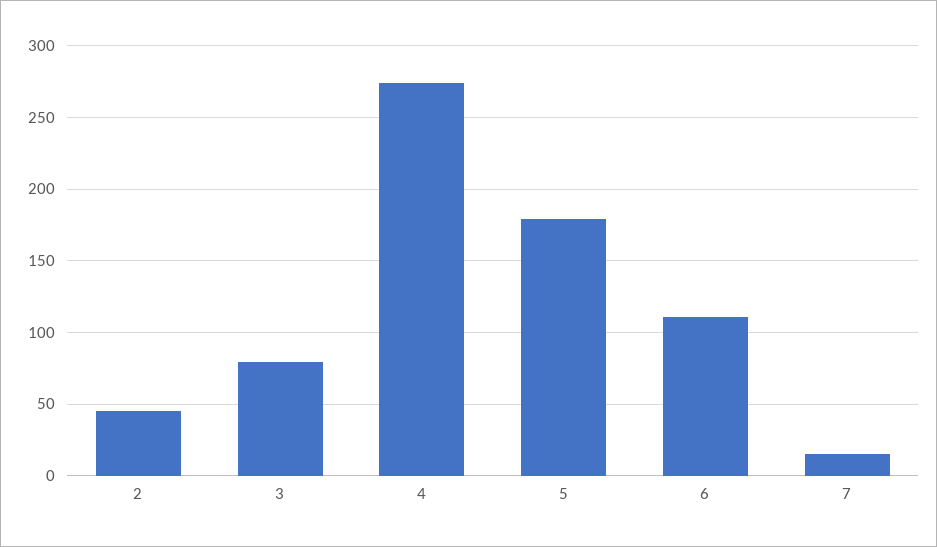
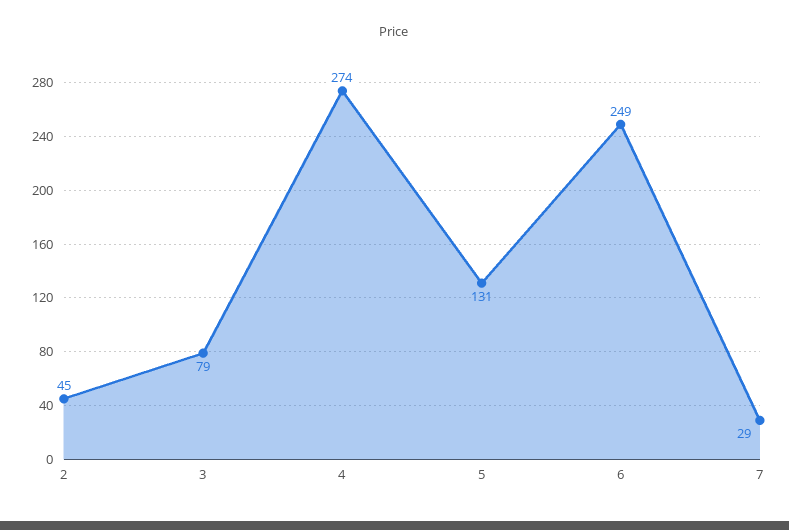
  {
    "2": 45,
    "3": 79,
    "4": 274,
-   "5": 180,
+   "5": 131,
-   "6": 110,
+   "6": 249,
-   "7": 15
+   "7": 29
  }

